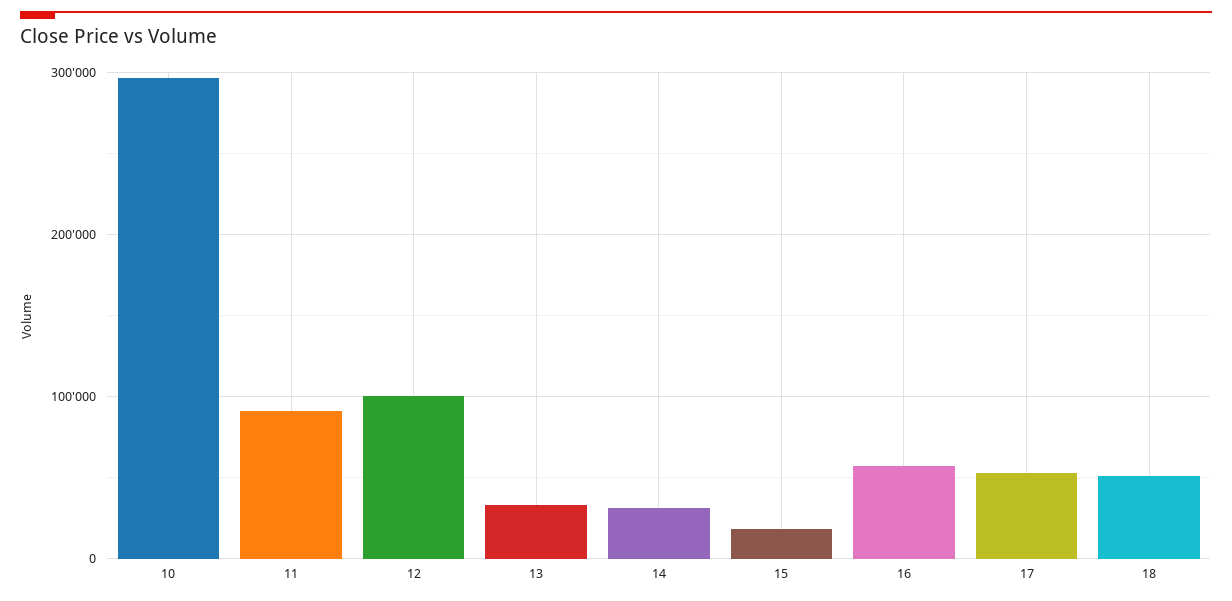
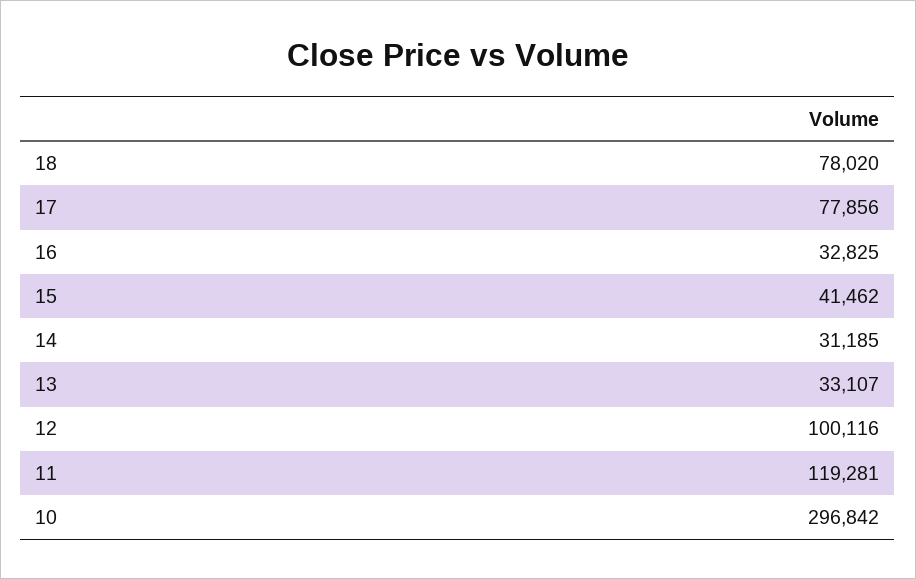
  {
    "10": 296842,
-   "11": 90000,
+   "11": 119281,
    "12": 100116,
    "13": 33107,
    "14": 31185,
-   "15": 20000,
+   "15": 41462,
-   "16": 60000,
+   "16": 32825,
-   "17": 50000,
+   "17": 77856,
-   "18": 50000
+   "18": 78020
  }

